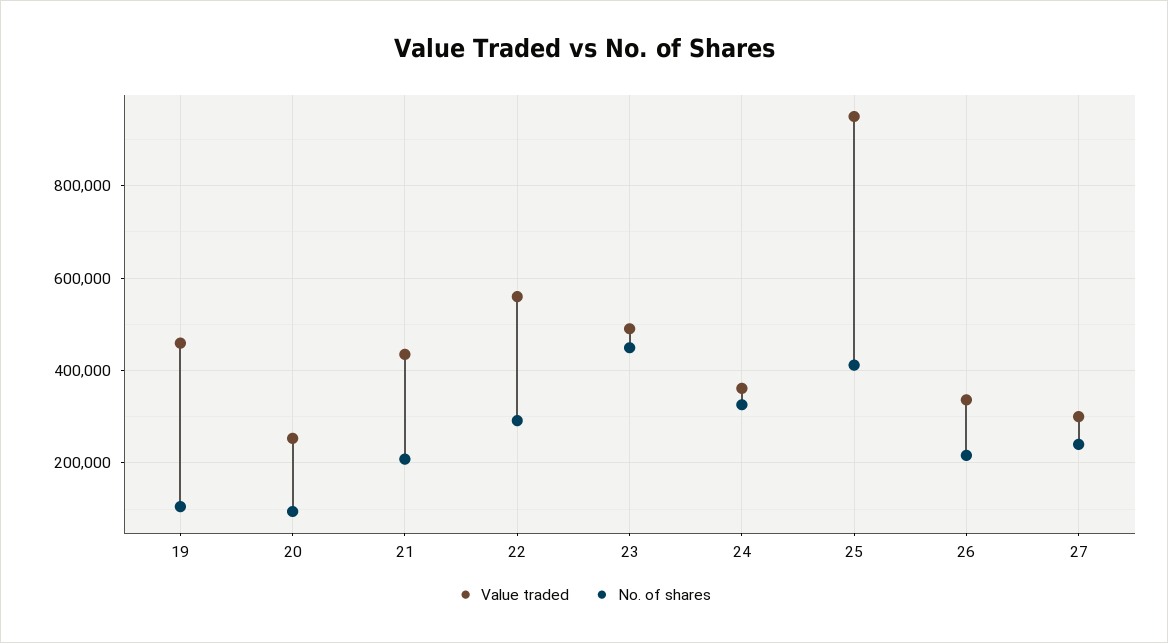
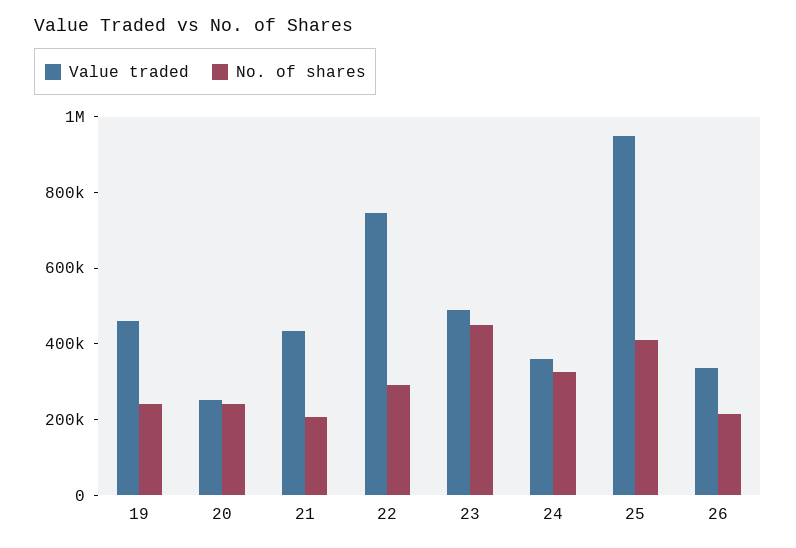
  {
    "Value traded": {
      "19": 460000,
      "20": 260000,
      "21": 440000,
-     "22": 560000,
+     "22": 750000,
      "23": 500000,
      "24": 360000,
      "25": 940000,
-     "26": 340000,
+     "26": 340000
-     "27": 300000
    },
    "No. of shares": {
-     "19": 100000,
+     "19": 250000,
-     "20": 100000,
+     "20": 250000,
      "21": 200000,
      "22": 300000,
      "23": 440000,
      "24": 320000,
      "25": 420000,
-     "26": 220000,
+     "26": 220000
-     "27": 240000
    }
  }

